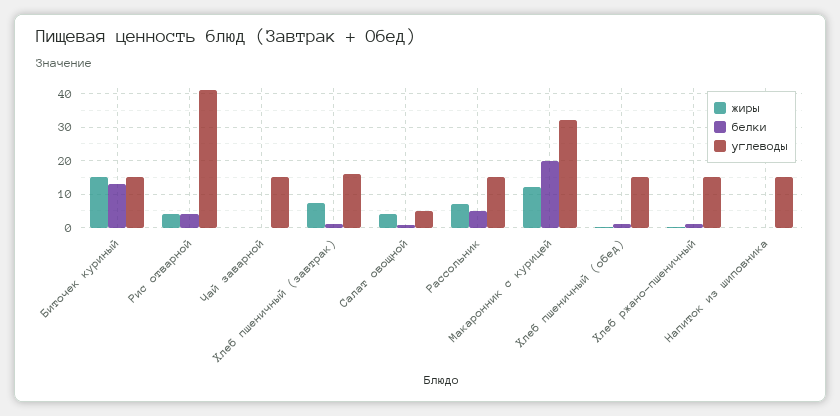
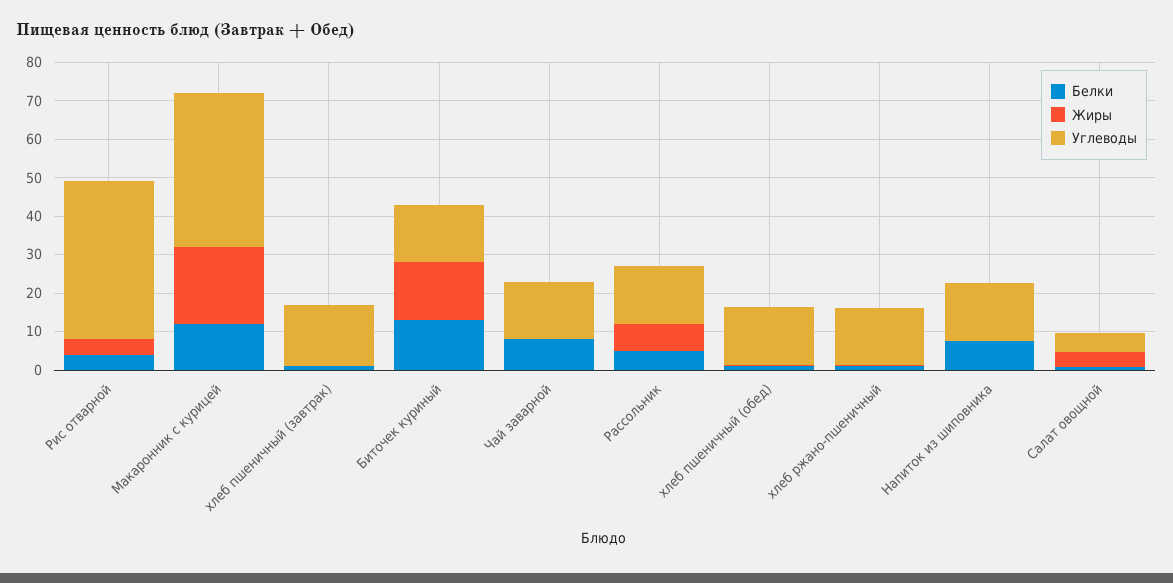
  {
    "жиры": {
      "Биточек куриный": 16,
      "Рис отварной": 4,
      "Чай заварной": 0,
-     "Хлеб пшеничный (завтрак)": 8,
+     "Хлеб пшеничный (завтрак)": 0,
      "Салат овощной": 4,
      "Рассольник": 8,
-     "Макаронник с курицей": 12,
+     "Макаронник с курицей": 20,
      "Хлеб пшеничный (обед)": 0,
      "Хлеб ржано-пшеничный": 0,
      "Напиток из шиповника": 0
    },
    "белки": {
      "Биточек куриный": 14,
      "Рис отварной": 4,
-     "Чай заварной": 0,
+     "Чай заварной": 7.5,
      "Хлеб пшеничный (завтрак)": 2,
      "Салат овощной": 0,
      "Рассольник": 6,
-     "Макаронник с курицей": 20,
+     "Макаронник с курицей": 12.5,
      "Хлеб пшеничный (обед)": 2,
      "Хлеб ржано-пшеничный": 2,
-     "Напиток из шиповника": 0
+     "Напиток из шиповника": 7.5
    },
    "углеводы": {
      "Биточек куриный": 16,
      "Рис отварной": 42,
      "Чай заварной": 16,
      "Хлеб пшеничный (завтрак)": 16,
      "Салат овощной": 6,
      "Рассольник": 16,
-     "Макаронник с курицей": 32,
+     "Макаронник с курицей": 40,
      "Хлеб пшеничный (обед)": 16,
      "Хлеб ржано-пшеничный": 16,
      "Напиток из шиповника": 16
    }
  }

